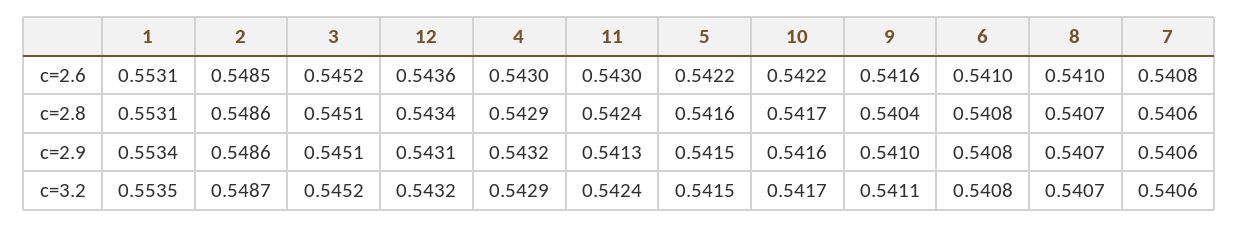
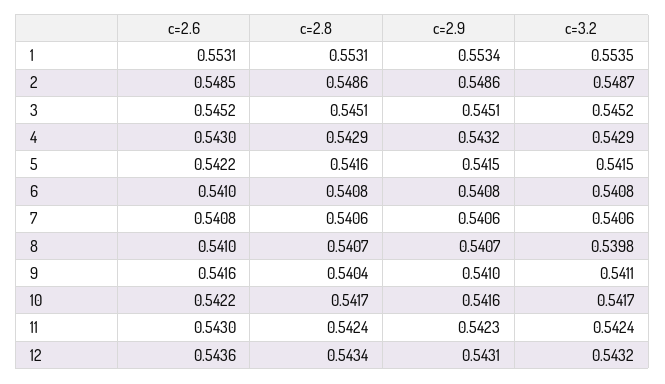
  {
    "1": {
      "c=2.6": 0.5531,
      "c=2.8": 0.5531,
      "c=2.9": 0.5534,
      "c=3.2": 0.5535
    },
    "2": {
      "c=2.6": 0.5485,
      "c=2.8": 0.5486,
      "c=2.9": 0.5486,
      "c=3.2": 0.5487
    },
    "3": {
      "c=2.6": 0.5452,
      "c=2.8": 0.5451,
      "c=2.9": 0.5451,
      "c=3.2": 0.5452
    },
    "12": {
      "c=2.6": 0.5436,
      "c=2.8": 0.5434,
      "c=2.9": 0.5431,
      "c=3.2": 0.5432
    },
    "4": {
      "c=2.6": 0.543,
      "c=2.8": 0.5429,
      "c=2.9": 0.5432,
      "c=3.2": 0.5429
    },
    "11": {
      "c=2.6": 0.543,
      "c=2.8": 0.5424,
-     "c=2.9": 0.5413,
+     "c=2.9": 0.5423,
      "c=3.2": 0.5424
    },
    "5": {
      "c=2.6": 0.5422,
      "c=2.8": 0.5416,
      "c=2.9": 0.5415,
      "c=3.2": 0.5415
    },
    "10": {
      "c=2.6": 0.5422,
      "c=2.8": 0.5417,
      "c=2.9": 0.5416,
      "c=3.2": 0.5417
    },
    "9": {
      "c=2.6": 0.5416,
      "c=2.8": 0.5404,
      "c=2.9": 0.541,
      "c=3.2": 0.5411
    },
    "6": {
      "c=2.6": 0.541,
      "c=2.8": 0.5408,
      "c=2.9": 0.5408,
      "c=3.2": 0.5408
    },
    "8": {
      "c=2.6": 0.541,
      "c=2.8": 0.5407,
      "c=2.9": 0.5407,
-     "c=3.2": 0.5407
+     "c=3.2": 0.5398
    },
    "7": {
      "c=2.6": 0.5408,
      "c=2.8": 0.5406,
      "c=2.9": 0.5406,
      "c=3.2": 0.5406
    }
  }

